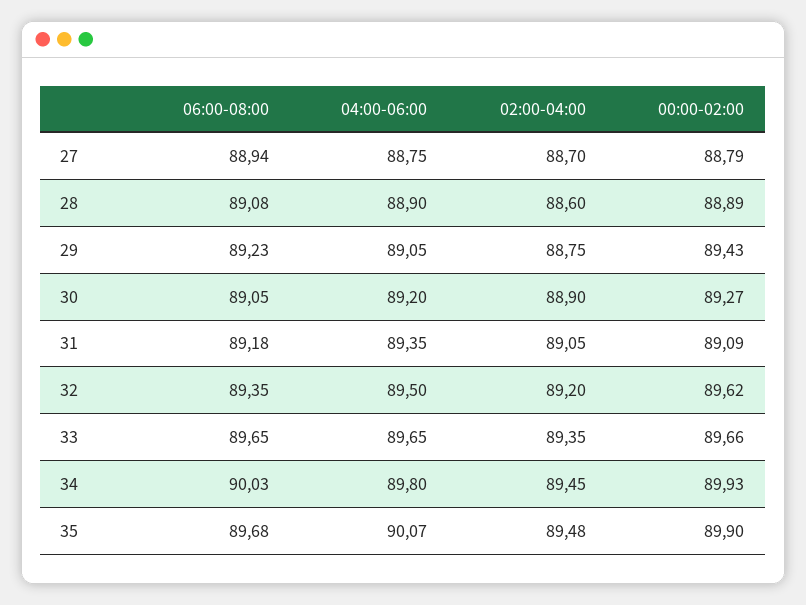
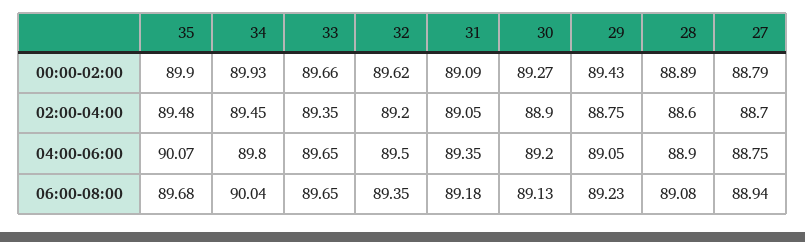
  {
    "06:00-08:00": {
      "27": 88.94,
      "28": 89.08,
      "29": 89.23,
-     "30": 89.05,
+     "30": 89.13,
      "31": 89.18,
      "32": 89.35,
      "33": 89.65,
-     "34": 90.03,
+     "34": 90.04,
      "35": 89.68
    },
    "04:00-06:00": {
      "27": 88.75,
      "28": 88.9,
      "29": 89.05,
      "30": 89.2,
      "31": 89.35,
      "32": 89.5,
      "33": 89.65,
      "34": 89.8,
      "35": 90.07
    },
    "02:00-04:00": {
      "27": 88.7,
      "28": 88.6,
      "29": 88.75,
      "30": 88.9,
      "31": 89.05,
      "32": 89.2,
      "33": 89.35,
      "34": 89.45,
      "35": 89.48
    },
    "00:00-02:00": {
      "27": 88.79,
      "28": 88.89,
      "29": 89.43,
      "30": 89.27,
      "31": 89.09,
      "32": 89.62,
      "33": 89.66,
      "34": 89.93,
      "35": 89.9
    }
  }

